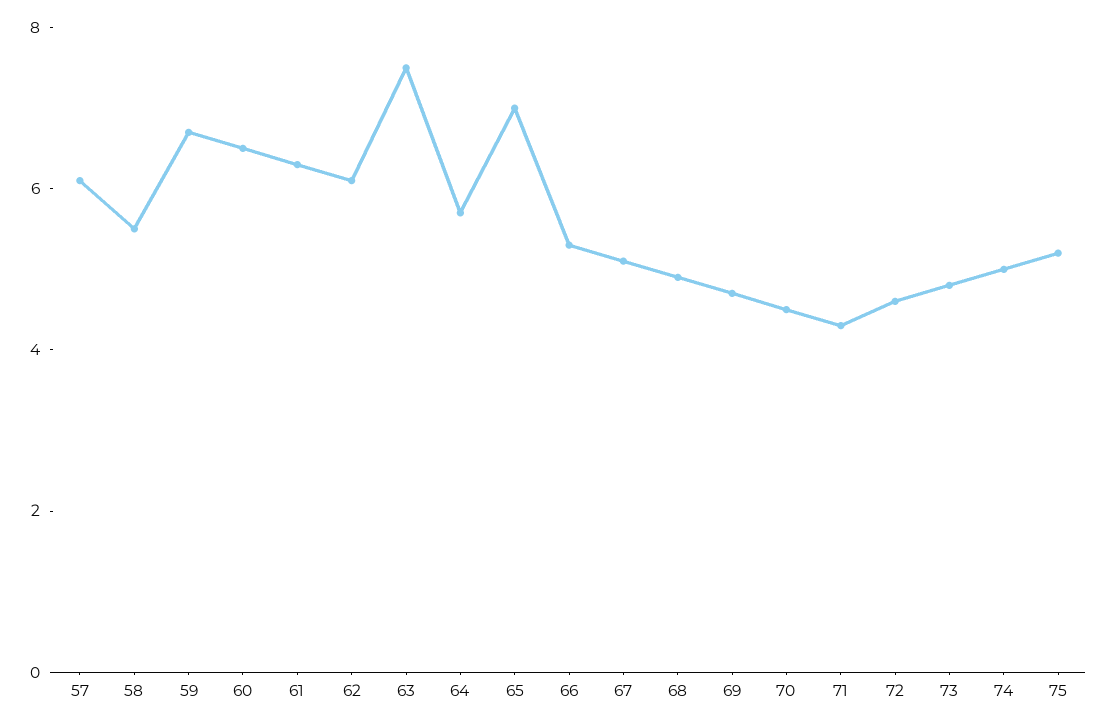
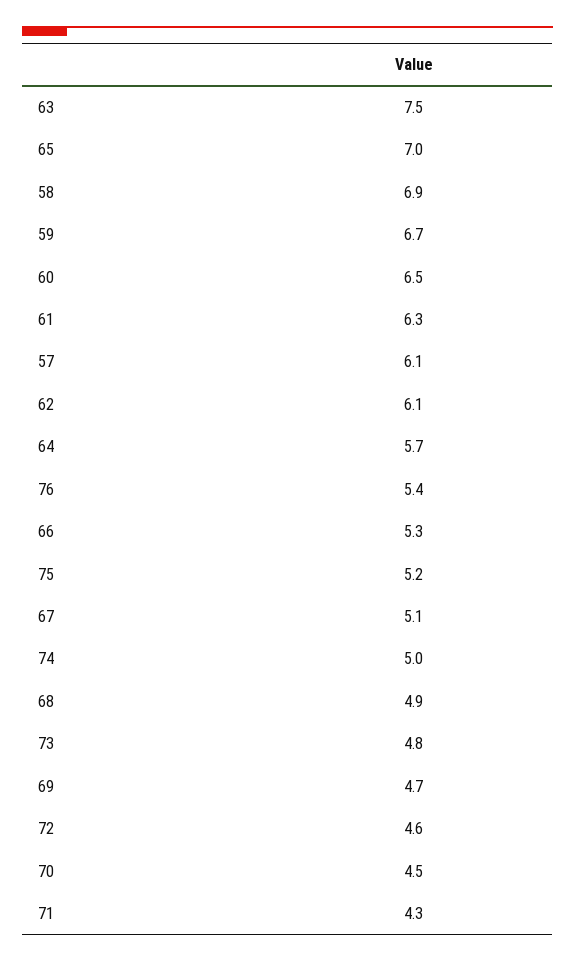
  {
    "57": 6.1,
-   "58": 5.5,
+   "58": 6.9,
    "59": 6.7,
    "60": 6.5,
    "61": 6.3,
    "62": 6.1,
    "63": 7.5,
    "64": 5.7,
    "65": 7,
    "66": 5.3,
    "67": 5.1,
    "68": 4.9,
    "69": 4.7,
    "70": 4.5,
    "71": 4.3,
    "72": 4.6,
    "73": 4.8,
    "74": 5,
-   "75": 5.2
+   "75": 5.2,
+   "76": 5.4
  }

